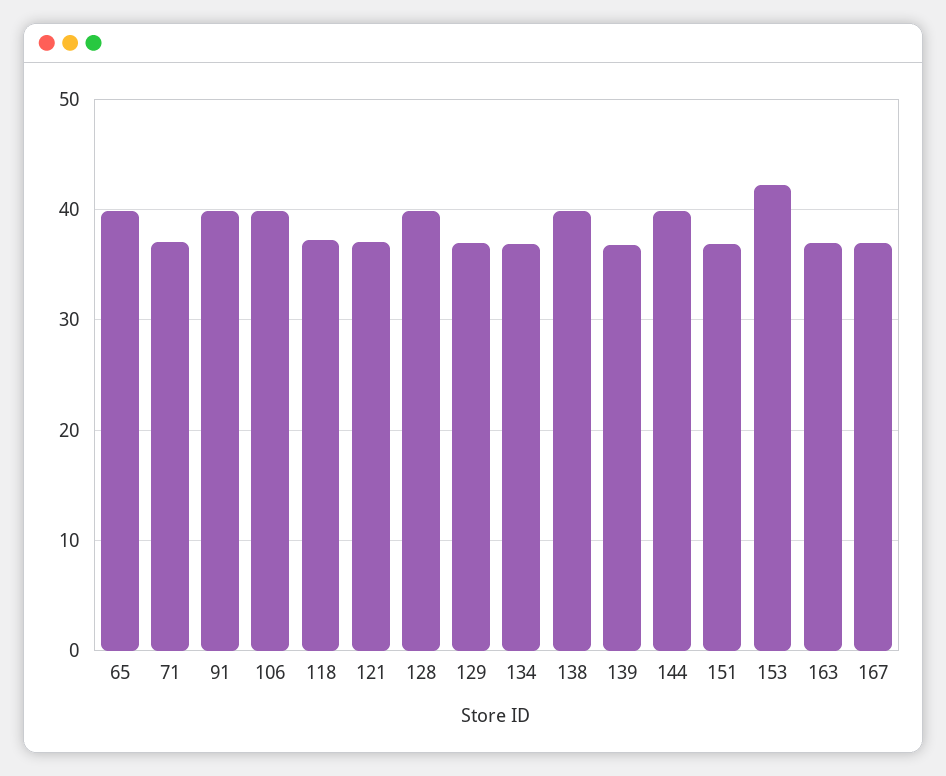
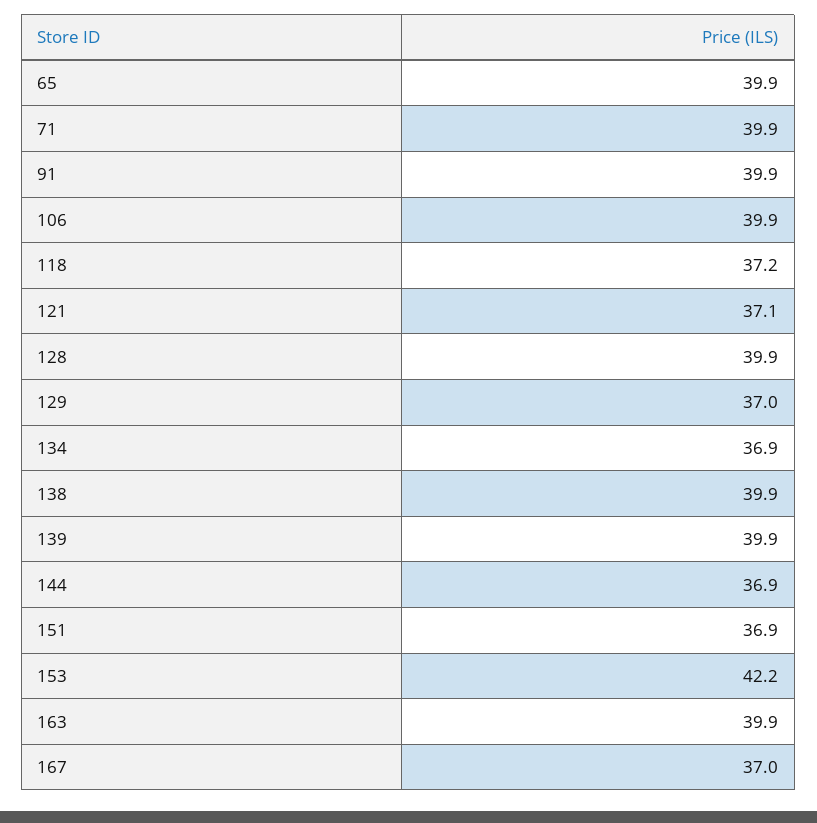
  {
    "65": 39.9,
-   "71": 37,
+   "71": 39.9,
    "91": 39.9,
    "106": 39.9,
    "118": 37.2,
    "121": 37.1,
    "128": 39.9,
    "129": 37,
    "134": 36.9,
    "138": 39.9,
-   "139": 37,
+   "139": 39.9,
-   "144": 40,
+   "144": 36.9,
    "151": 36.9,
    "153": 42.2,
-   "163": 37,
+   "163": 39.9,
    "167": 37
  }

